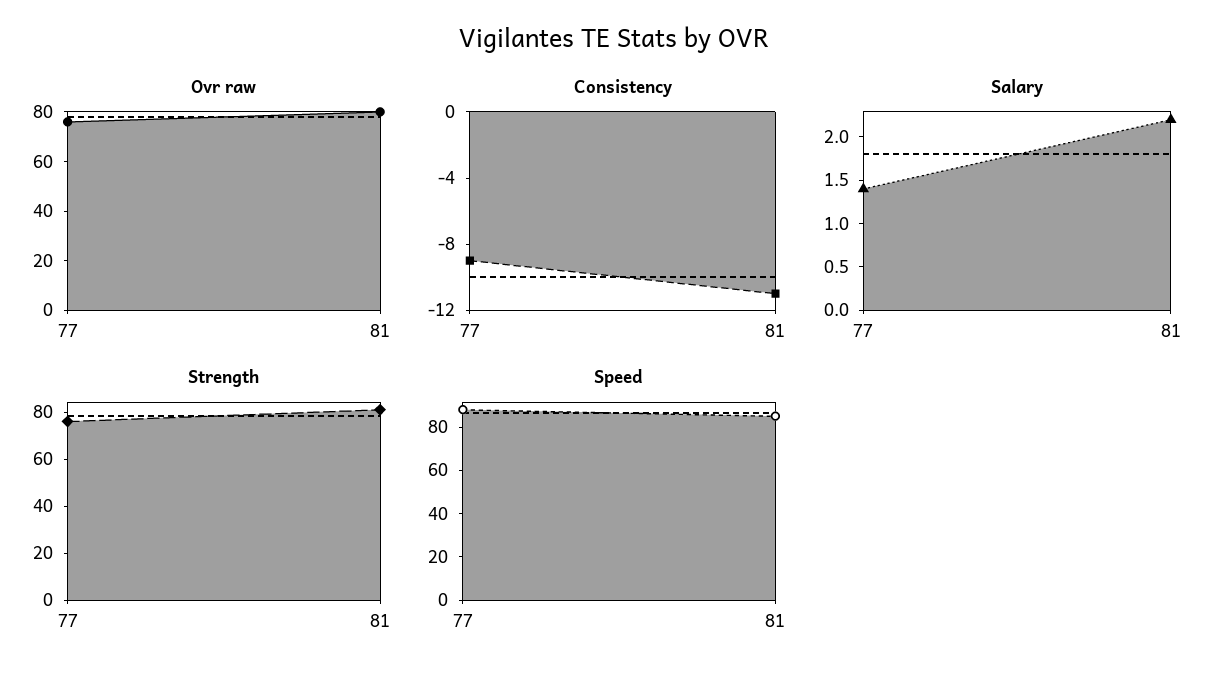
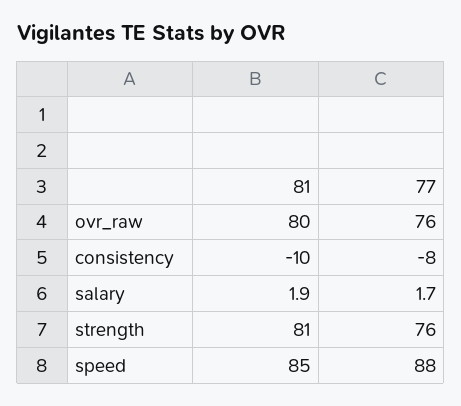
  {
    "Ovr raw": {
      "77": 76,
      "81": 80
    },
    "Consistency": {
-     "77": -9,
+     "77": -8,
-     "81": -11
+     "81": -10
    },
    "Salary": {
-     "77": 1.4,
+     "77": 1.7,
-     "81": 2.2
+     "81": 1.9
    },
    "Strength": {
      "77": 76,
      "81": 81
    },
    "Speed": {
      "77": 88,
      "81": 85
    }
  }

